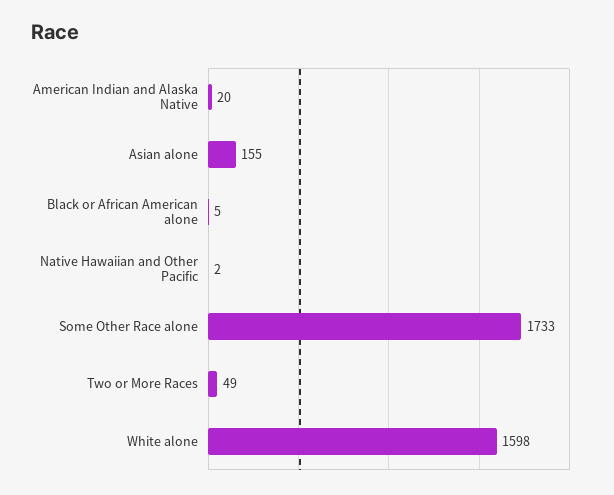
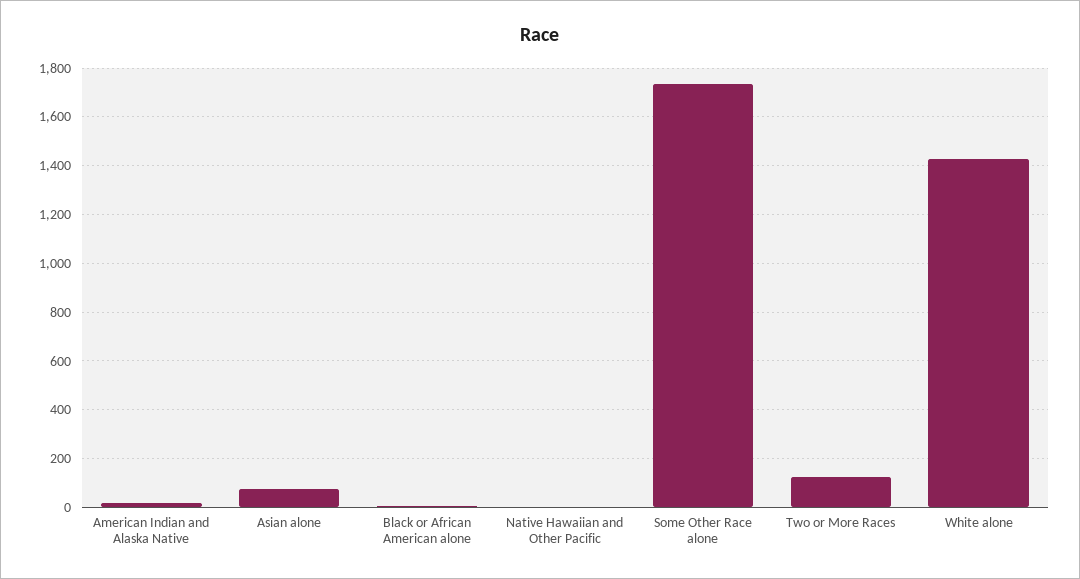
  {
    "American Indian and Alaska Native": 20,
-   "Asian alone": 155,
+   "Asian alone": 75,
    "Black or African American alone": 5,
    "Native Hawaiian and Other Pacific": 2,
    "Some Other Race alone": 1733,
-   "Two or More Races": 49,
+   "Two or More Races": 125,
-   "White alone": 1598
+   "White alone": 1425
  }

